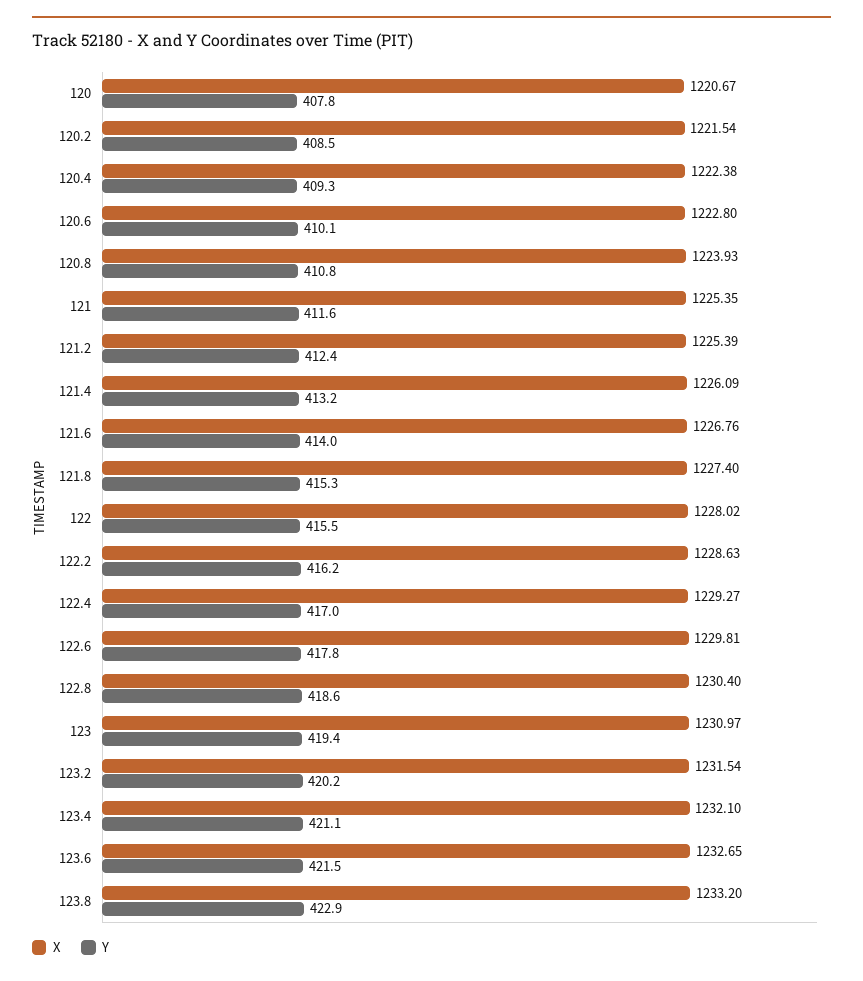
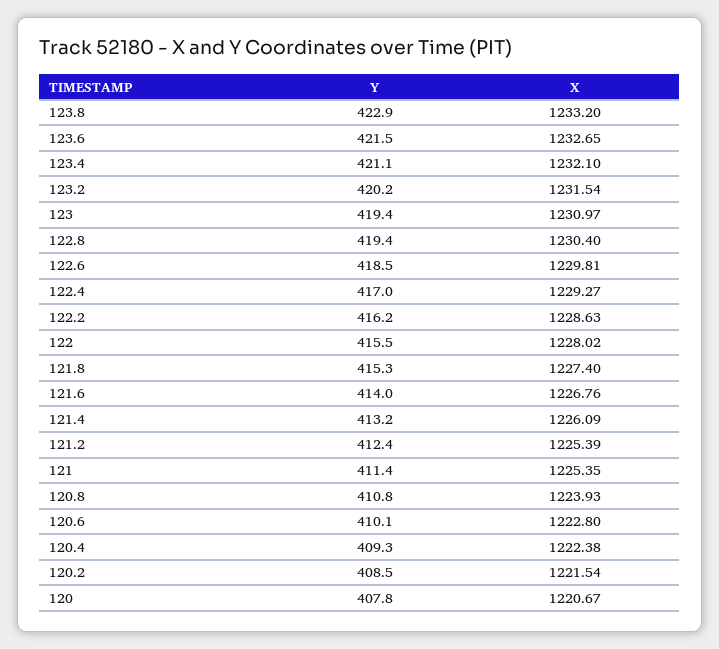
  {
    "X": {
      "120": 1220.67,
      "120.2": 1221.54,
      "120.4": 1222.38,
      "120.6": 1222.8,
      "120.8": 1223.93,
      "121": 1225.35,
      "121.2": 1225.39,
      "121.4": 1226.09,
      "121.6": 1226.76,
      "121.8": 1227.4,
      "122": 1228.02,
      "122.2": 1228.63,
      "122.4": 1229.27,
      "122.6": 1229.81,
      "122.8": 1230.4,
      "123": 1230.97,
      "123.2": 1231.54,
      "123.4": 1232.1,
      "123.6": 1232.65,
      "123.8": 1233.2
    },
    "Y": {
      "120": 407.8,
      "120.2": 408.5,
      "120.4": 409.3,
      "120.6": 410.1,
      "120.8": 410.8,
-     "121": 411.6,
+     "121": 411.4,
      "121.2": 412.4,
      "121.4": 413.2,
      "121.6": 414,
      "121.8": 415.3,
      "122": 415.5,
      "122.2": 416.2,
      "122.4": 417,
-     "122.6": 417.8,
+     "122.6": 418.5,
-     "122.8": 418.6,
+     "122.8": 419.4,
      "123": 419.4,
      "123.2": 420.2,
      "123.4": 421.1,
      "123.6": 421.5,
      "123.8": 422.9
    }
  }

